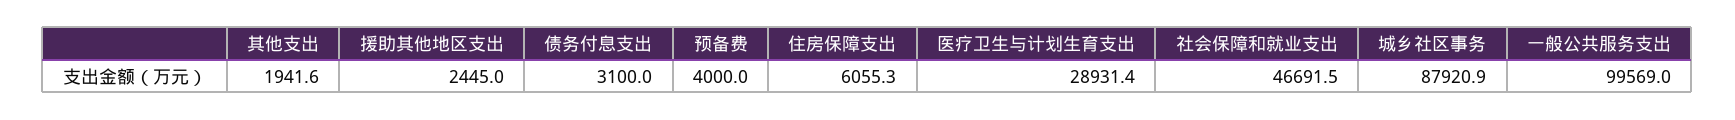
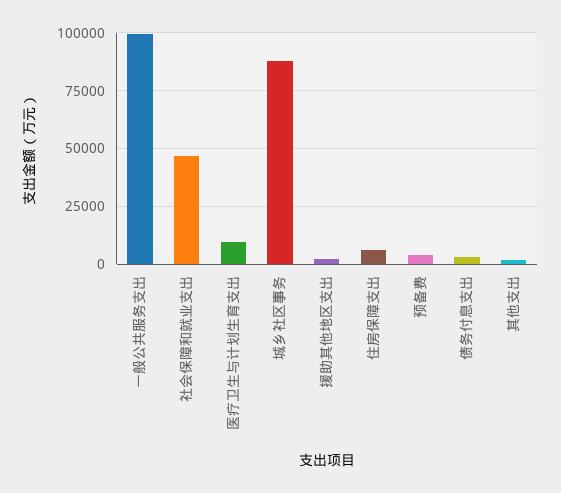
  {
    "其他支出": 1941.6,
    "援助其他地区支出": 2445,
    "债务付息支出": 3100,
    "预备费": 4000,
    "住房保障支出": 6055.3,
-   "医疗卫生与计划生育支出": 28931.4,
+   "医疗卫生与计划生育支出": 10000,
    "社会保障和就业支出": 46691.5,
    "城乡社区事务": 87920.9,
    "一般公共服务支出": 99569
  }

